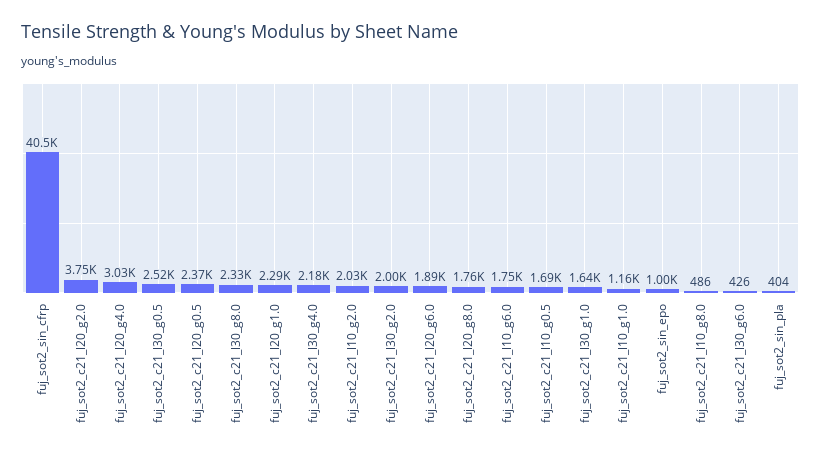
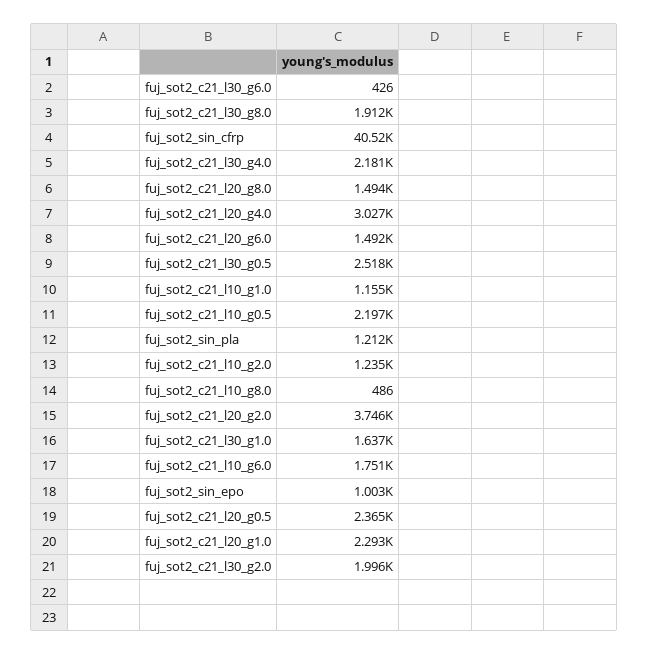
  {
    "fuj_sot2_sin_cfrp": 40520,
    "fuj_sot2_c21_l20_g2.0": 3746,
    "fuj_sot2_c21_l20_g4.0": 3027,
    "fuj_sot2_c21_l30_g0.5": 2518,
    "fuj_sot2_c21_l20_g0.5": 2365,
-   "fuj_sot2_c21_l30_g8.0": 2330,
+   "fuj_sot2_c21_l30_g8.0": 1912,
    "fuj_sot2_c21_l20_g1.0": 2293,
    "fuj_sot2_c21_l30_g4.0": 2181,
-   "fuj_sot2_c21_l10_g2.0": 2030,
+   "fuj_sot2_c21_l10_g2.0": 1235,
    "fuj_sot2_c21_l30_g2.0": 1996,
-   "fuj_sot2_c21_l20_g6.0": 1890,
+   "fuj_sot2_c21_l20_g6.0": 1492,
-   "fuj_sot2_c21_l20_g8.0": 1760,
+   "fuj_sot2_c21_l20_g8.0": 1494,
    "fuj_sot2_c21_l10_g6.0": 1751,
-   "fuj_sot2_c21_l10_g0.5": 1690,
+   "fuj_sot2_c21_l10_g0.5": 2197,
    "fuj_sot2_c21_l30_g1.0": 1637,
    "fuj_sot2_c21_l10_g1.0": 1155,
    "fuj_sot2_sin_epo": 1003,
    "fuj_sot2_c21_l10_g8.0": 486,
    "fuj_sot2_c21_l30_g6.0": 426,
-   "fuj_sot2_sin_pla": 404
+   "fuj_sot2_sin_pla": 1212
  }

